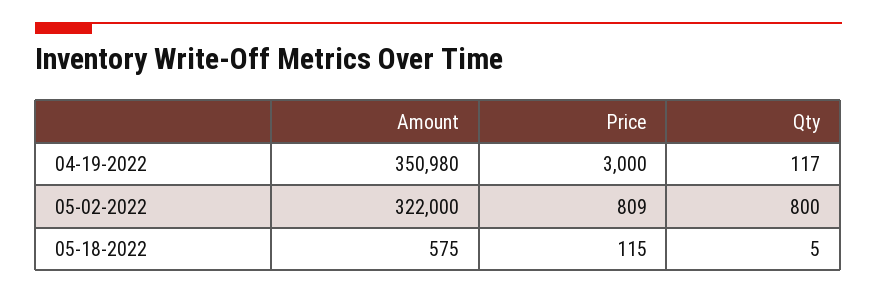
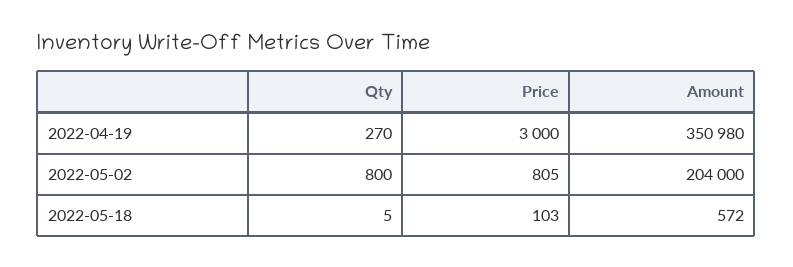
  {
    "Amount": {
      "04-19-2022": 350980,
-     "05-02-2022": 322000,
+     "05-02-2022": 204000,
-     "05-18-2022": 575
+     "05-18-2022": 572
    },
    "Price": {
      "04-19-2022": 3000,
-     "05-02-2022": 809,
+     "05-02-2022": 805,
-     "05-18-2022": 115
+     "05-18-2022": 103
    },
    "Qty": {
-     "04-19-2022": 117,
+     "04-19-2022": 270,
      "05-02-2022": 800,
      "05-18-2022": 5
    }
  }

